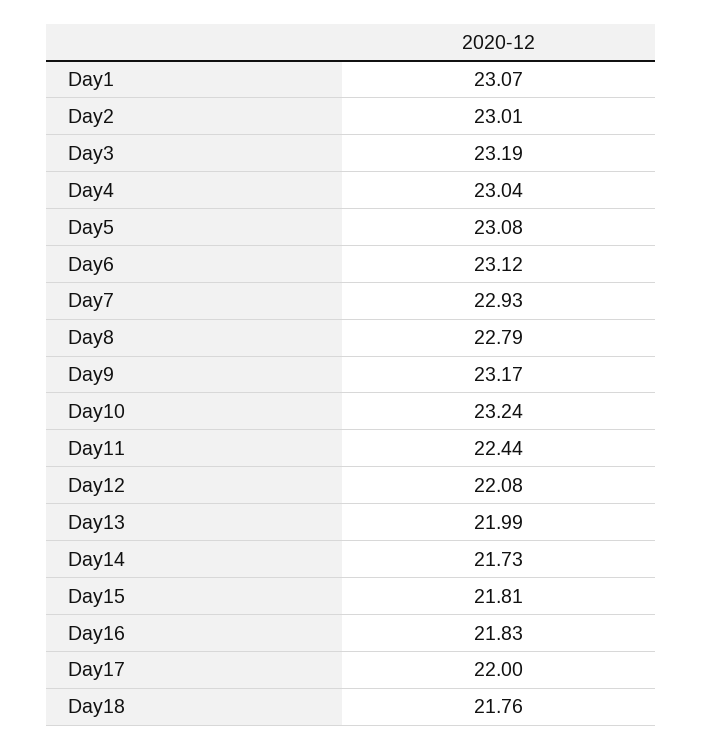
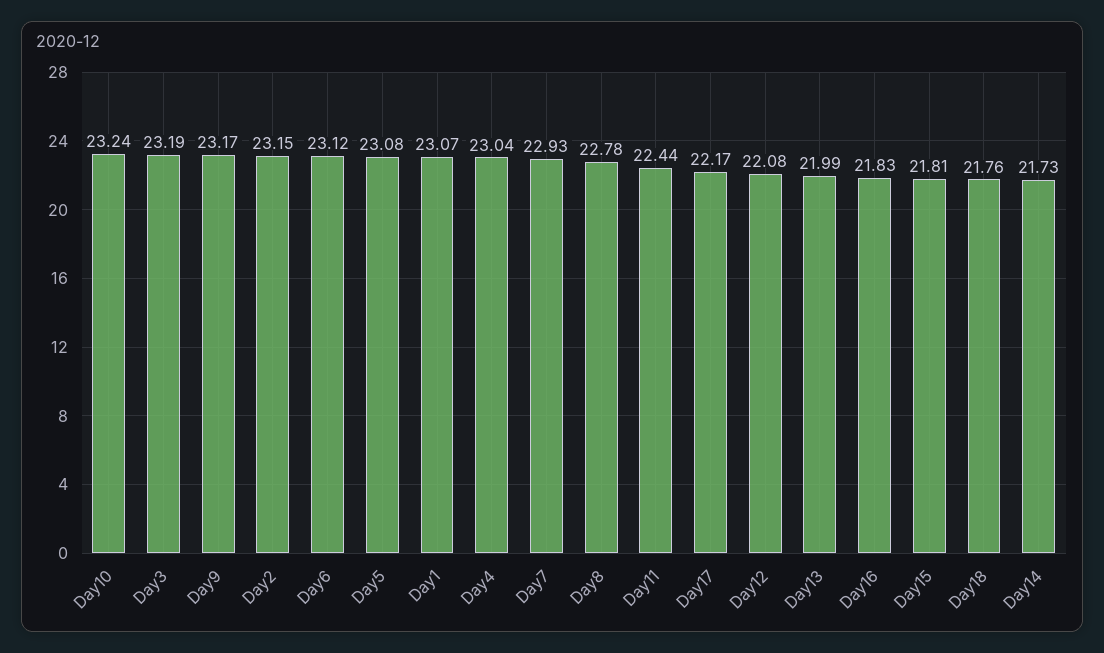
  {
    "Day1": 23.07,
-   "Day2": 23.01,
+   "Day2": 23.15,
    "Day3": 23.19,
    "Day4": 23.04,
    "Day5": 23.08,
    "Day6": 23.12,
    "Day7": 22.93,
-   "Day8": 22.79,
+   "Day8": 22.78,
    "Day9": 23.17,
    "Day10": 23.24,
    "Day11": 22.44,
    "Day12": 22.08,
    "Day13": 21.99,
    "Day14": 21.73,
    "Day15": 21.81,
    "Day16": 21.83,
-   "Day17": 22,
+   "Day17": 22.17,
    "Day18": 21.76
  }

